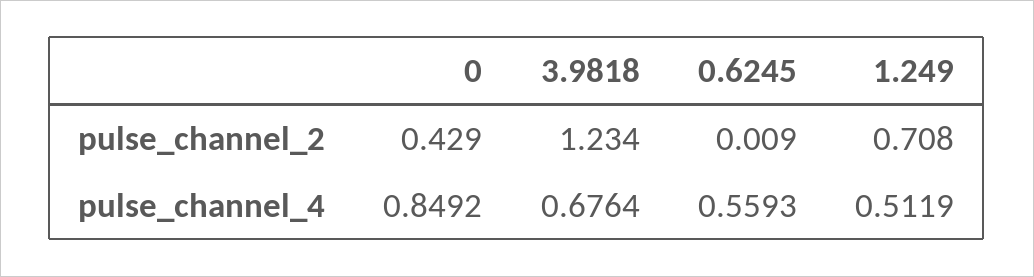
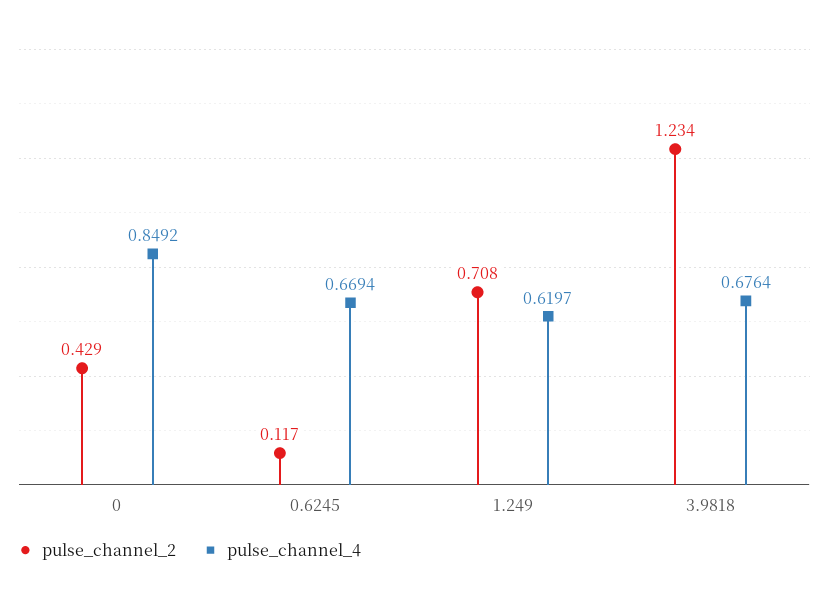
  {
    "pulse_channel_2": {
      "0": 0.429,
      "3.9818": 1.234,
-     "0.6245": 0.009,
+     "0.6245": 0.117,
      "1.249": 0.708
    },
    "pulse_channel_4": {
      "0": 0.8492,
      "3.9818": 0.6764,
-     "0.6245": 0.5593,
+     "0.6245": 0.6694,
-     "1.249": 0.5119
+     "1.249": 0.6197
    }
  }

